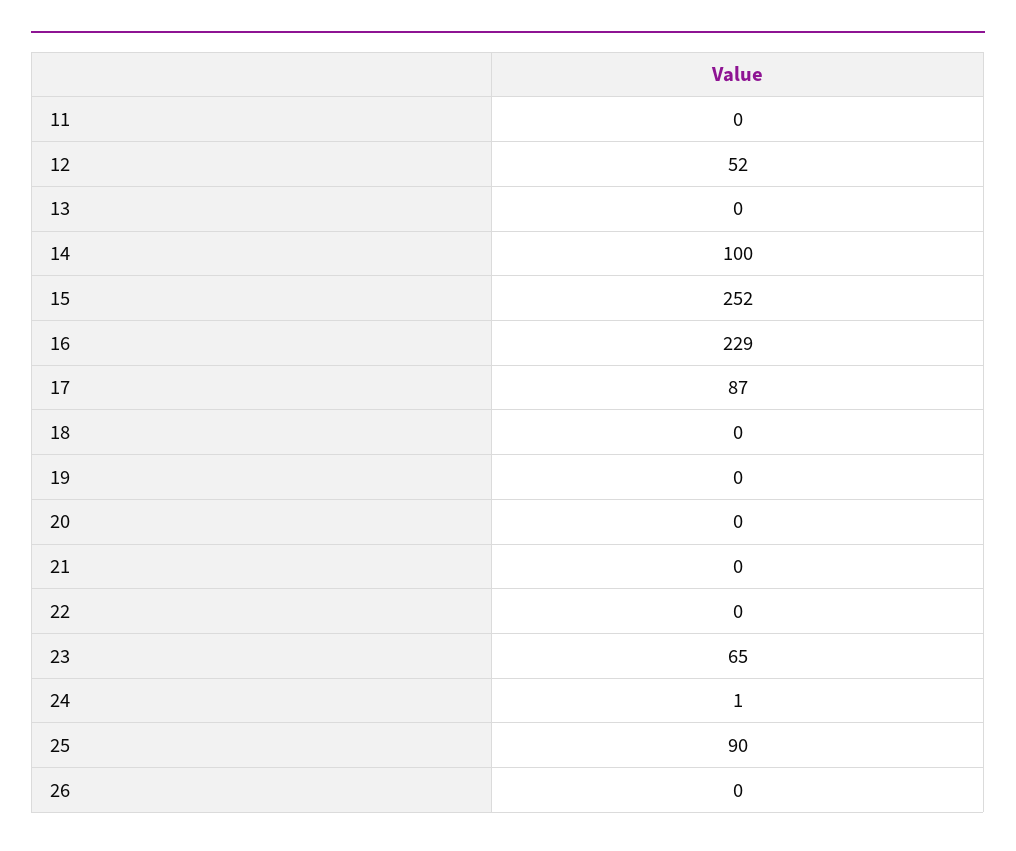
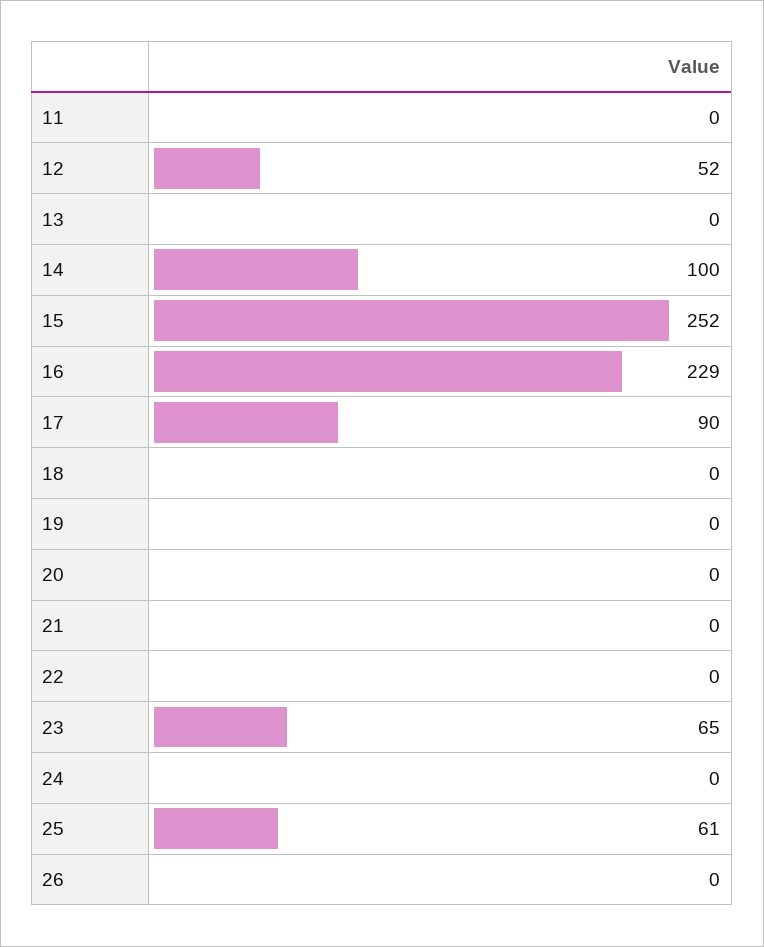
  {
    "11": 0,
    "12": 52,
    "13": 0,
    "14": 100,
    "15": 252,
    "16": 229,
-   "17": 87,
+   "17": 90,
    "18": 0,
    "19": 0,
    "20": 0,
    "21": 0,
    "22": 0,
    "23": 65,
-   "24": 1,
+   "24": 0,
-   "25": 90,
+   "25": 61,
    "26": 0
  }

